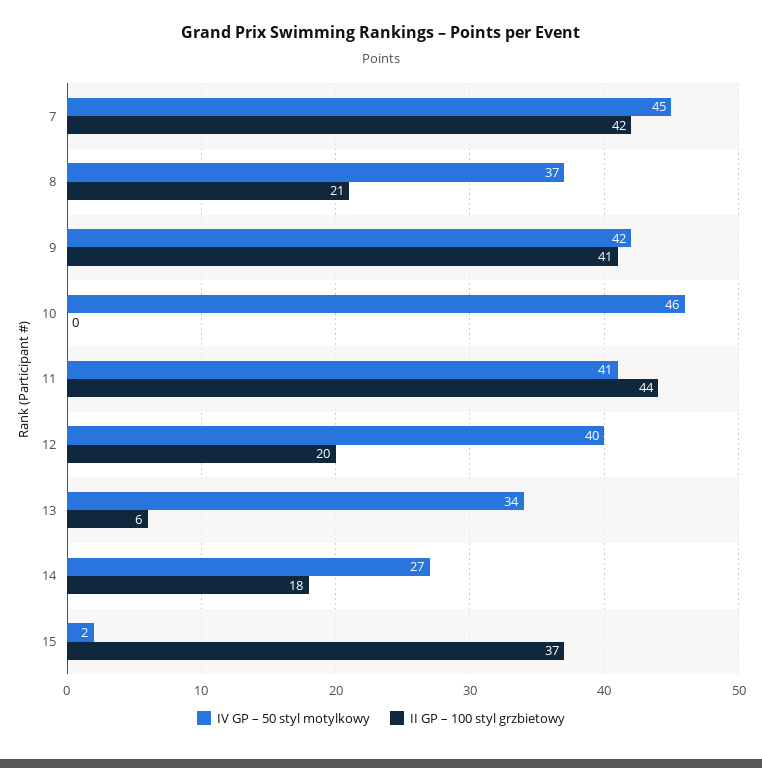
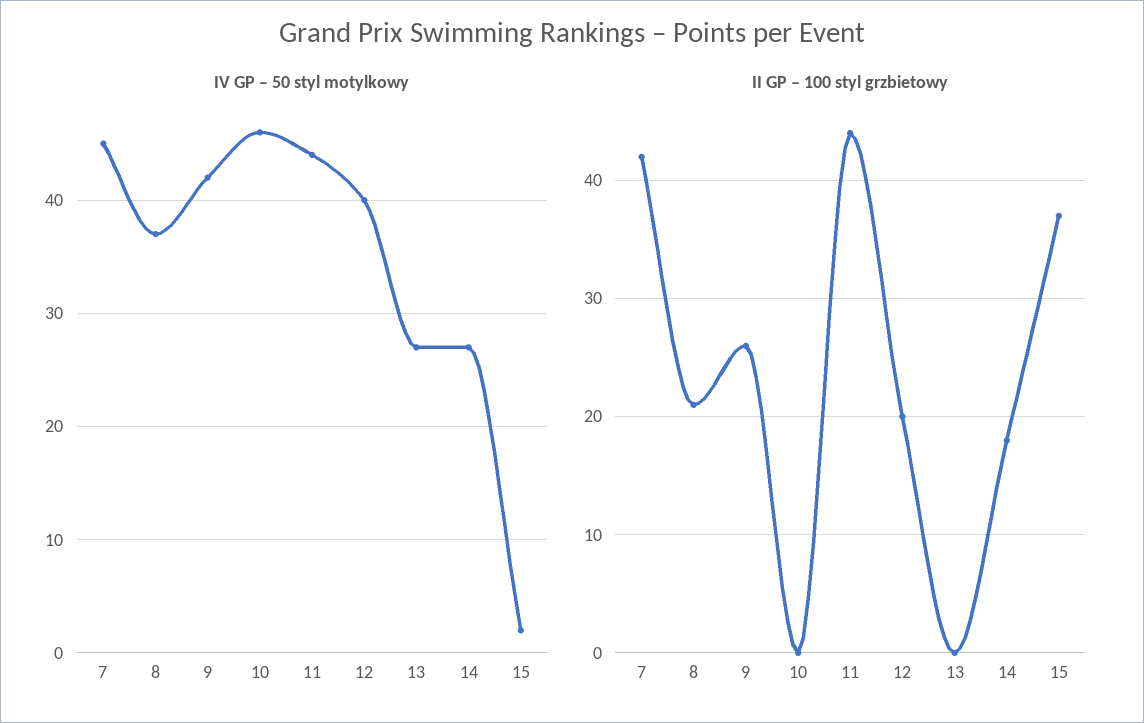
  {
    "IV GP – 50 styl motylkowy": {
      "7": 45,
      "8": 37,
      "9": 42,
      "10": 46,
-     "11": 41,
+     "11": 44,
      "12": 40,
-     "13": 34,
+     "13": 27,
      "14": 27,
      "15": 2
    },
    "II GP – 100 styl grzbietowy": {
      "7": 42,
      "8": 21,
-     "9": 41,
+     "9": 26,
      "10": 0,
      "11": 44,
      "12": 20,
-     "13": 6,
+     "13": 0,
      "14": 18,
      "15": 37
    }
  }

